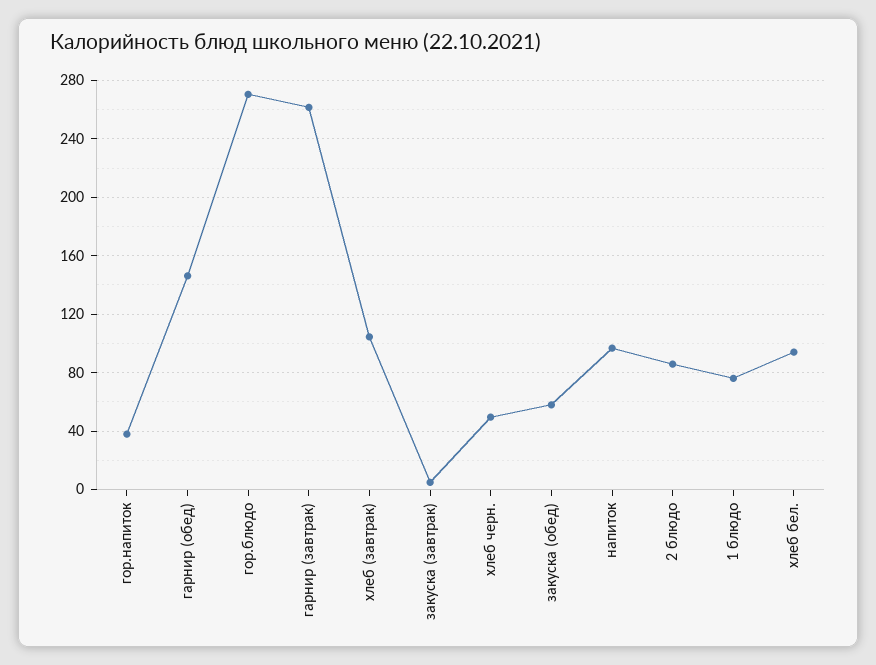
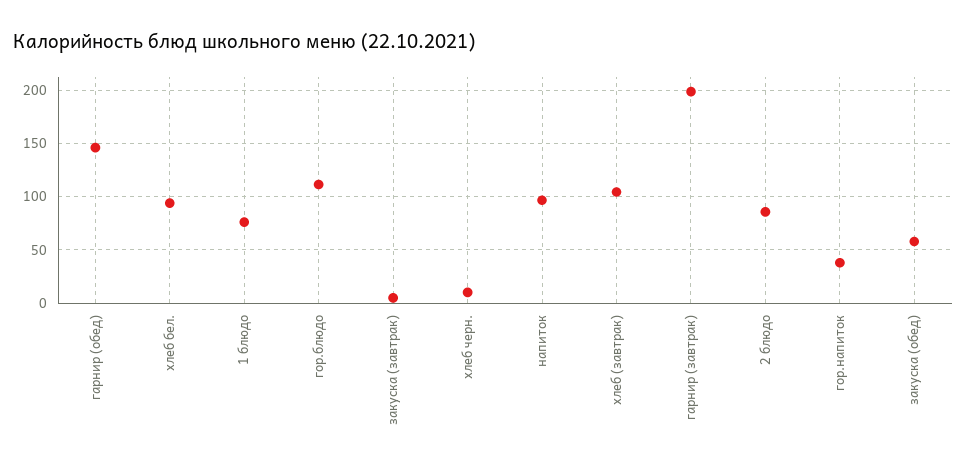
  {
    "гор.напиток": 40,
    "гарнир (обед)": 145,
-   "гор.блюдо": 270,
+   "гор.блюдо": 110,
-   "гарнир (завтрак)": 260,
+   "гарнир (завтрак)": 200,
    "хлеб (завтрак)": 105,
    "закуска (завтрак)": 5,
-   "хлеб черн.": 50,
+   "хлеб черн.": 10,
    "закуска (обед)": 60,
    "напиток": 95,
    "2 блюдо": 85,
    "1 блюдо": 75,
    "хлеб бел.": 95
  }

